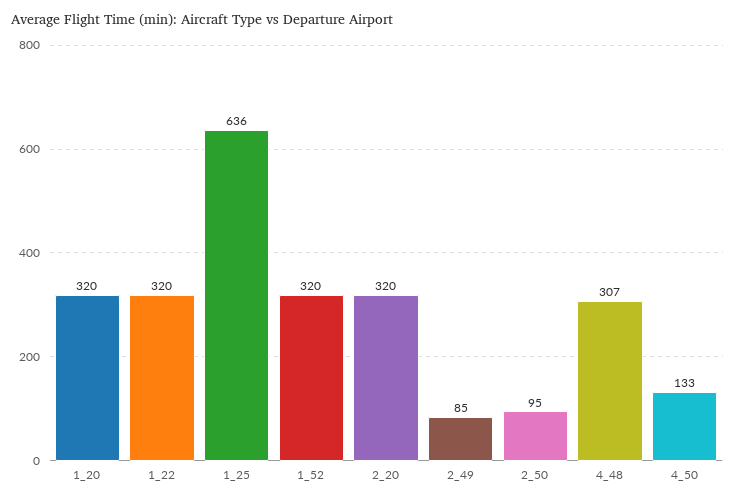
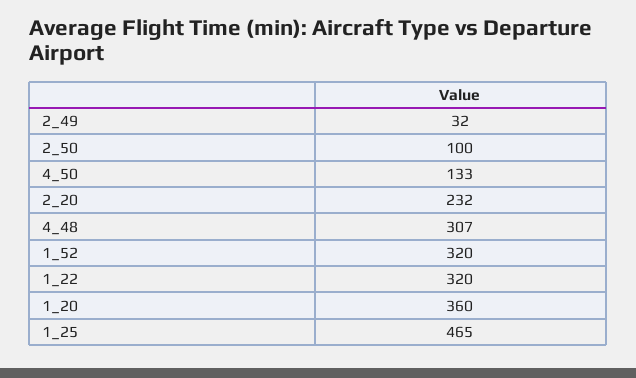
  {
-   "1_20": 320,
+   "1_20": 360,
    "1_22": 320,
-   "1_25": 636,
+   "1_25": 465,
    "1_52": 320,
-   "2_20": 320,
+   "2_20": 232,
-   "2_49": 85,
+   "2_49": 32,
-   "2_50": 95,
+   "2_50": 100,
    "4_48": 307,
    "4_50": 133
  }

